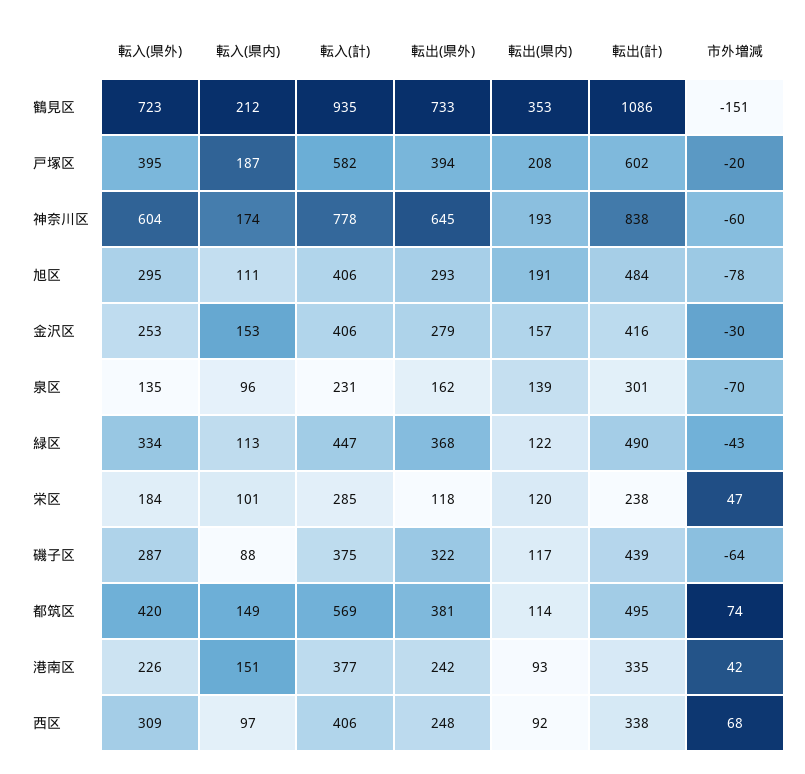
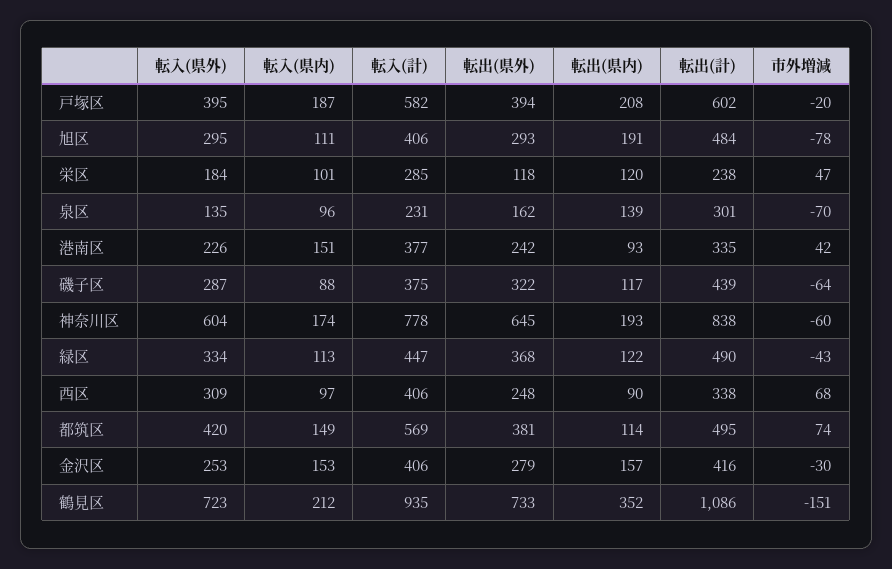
  {
    "転入(県外)": {
      "鶴見区": 723,
      "戸塚区": 395,
      "神奈川区": 604,
      "旭区": 295,
      "金沢区": 253,
      "泉区": 135,
      "緑区": 334,
      "栄区": 184,
      "磯子区": 287,
      "都筑区": 420,
      "港南区": 226,
      "西区": 309
    },
    "転入(県内)": {
      "鶴見区": 212,
      "戸塚区": 187,
      "神奈川区": 174,
      "旭区": 111,
      "金沢区": 153,
      "泉区": 96,
      "緑区": 113,
      "栄区": 101,
      "磯子区": 88,
      "都筑区": 149,
      "港南区": 151,
      "西区": 97
    },
    "転入(計)": {
      "鶴見区": 935,
      "戸塚区": 582,
      "神奈川区": 778,
      "旭区": 406,
      "金沢区": 406,
      "泉区": 231,
      "緑区": 447,
      "栄区": 285,
      "磯子区": 375,
      "都筑区": 569,
      "港南区": 377,
      "西区": 406
    },
    "転出(県外)": {
      "鶴見区": 733,
      "戸塚区": 394,
      "神奈川区": 645,
      "旭区": 293,
      "金沢区": 279,
      "泉区": 162,
      "緑区": 368,
      "栄区": 118,
      "磯子区": 322,
      "都筑区": 381,
      "港南区": 242,
      "西区": 248
    },
    "転出(県内)": {
-     "鶴見区": 353,
+     "鶴見区": 352,
      "戸塚区": 208,
      "神奈川区": 193,
      "旭区": 191,
      "金沢区": 157,
      "泉区": 139,
      "緑区": 122,
      "栄区": 120,
      "磯子区": 117,
      "都筑区": 114,
      "港南区": 93,
-     "西区": 92
+     "西区": 90
    },
    "転出(計)": {
      "鶴見区": 1086,
      "戸塚区": 602,
      "神奈川区": 838,
      "旭区": 484,
      "金沢区": 416,
      "泉区": 301,
      "緑区": 490,
      "栄区": 238,
      "磯子区": 439,
      "都筑区": 495,
      "港南区": 335,
      "西区": 338
    },
    "市外増減": {
      "鶴見区": -151,
      "戸塚区": -20,
      "神奈川区": -60,
      "旭区": -78,
      "金沢区": -30,
      "泉区": -70,
      "緑区": -43,
      "栄区": 47,
      "磯子区": -64,
      "都筑区": 74,
      "港南区": 42,
      "西区": 68
    }
  }

